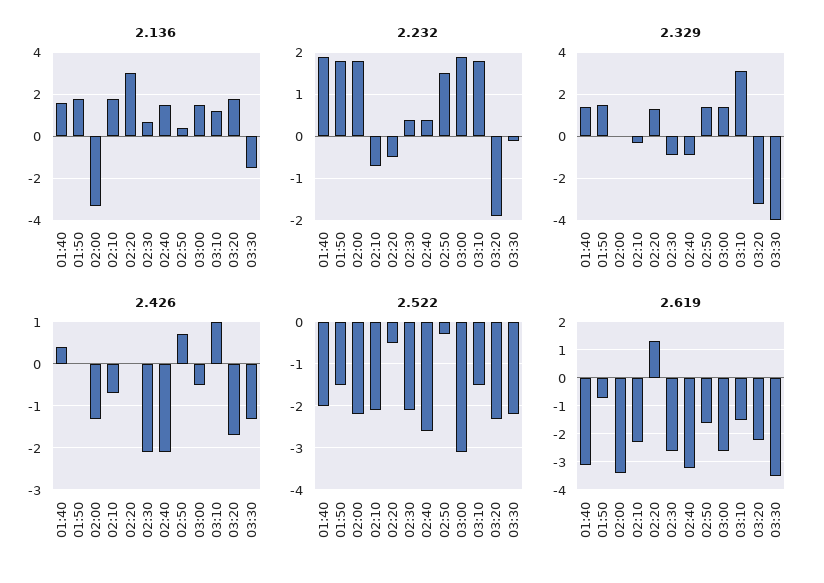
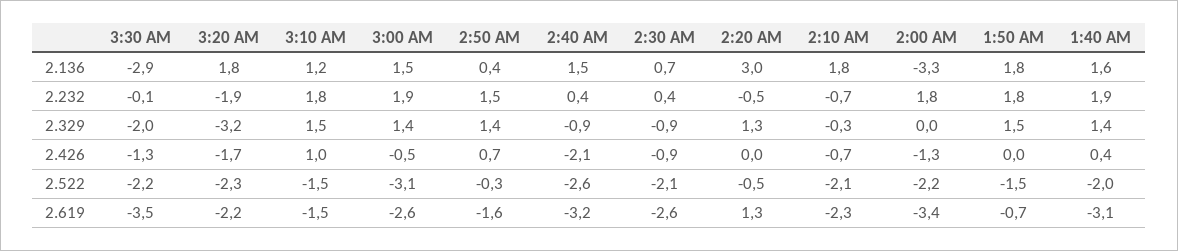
  {
    "2.136": {
      "01:40": 1.6,
      "01:50": 1.8,
      "02:00": -3.3,
      "02:10": 1.8,
      "02:20": 3,
      "02:30": 0.7,
      "02:40": 1.5,
      "02:50": 0.4,
      "03:00": 1.5,
      "03:10": 1.2,
      "03:20": 1.8,
-     "03:30": -1.5
+     "03:30": -2.9
    },
    "2.232": {
      "01:40": 1.9,
      "01:50": 1.8,
      "02:00": 1.8,
      "02:10": -0.7,
      "02:20": -0.5,
      "02:30": 0.4,
      "02:40": 0.4,
      "02:50": 1.5,
      "03:00": 1.9,
      "03:10": 1.8,
      "03:20": -1.9,
      "03:30": -0.1
    },
    "2.329": {
      "01:40": 1.4,
      "01:50": 1.5,
      "02:00": 0,
      "02:10": -0.3,
      "02:20": 1.3,
      "02:30": -0.9,
      "02:40": -0.9,
      "02:50": 1.4,
      "03:00": 1.4,
-     "03:10": 3,
+     "03:10": 1.5,
      "03:20": -3.2,
-     "03:30": -4
+     "03:30": -2
    },
    "2.426": {
      "01:40": 0.4,
      "01:50": 0,
      "02:00": -1.3,
      "02:10": -0.7,
      "02:20": 0,
-     "02:30": -2,
+     "02:30": -0.9,
      "02:40": -2.1,
      "02:50": 0.7,
      "03:00": -0.5,
      "03:10": 1,
      "03:20": -1.7,
      "03:30": -1.3
    },
    "2.522": {
      "01:40": -2,
      "01:50": -1.5,
      "02:00": -2.2,
      "02:10": -2.1,
      "02:20": -0.5,
      "02:30": -2.1,
      "02:40": -2.6,
      "02:50": -0.3,
      "03:00": -3.1,
      "03:10": -1.5,
      "03:20": -2.3,
      "03:30": -2.2
    },
    "2.619": {
      "01:40": -3.1,
      "01:50": -0.7,
      "02:00": -3.4,
      "02:10": -2.3,
      "02:20": 1.3,
      "02:30": -2.6,
      "02:40": -3.2,
      "02:50": -1.6,
      "03:00": -2.6,
      "03:10": -1.5,
      "03:20": -2.2,
      "03:30": -3.5
    }
  }

